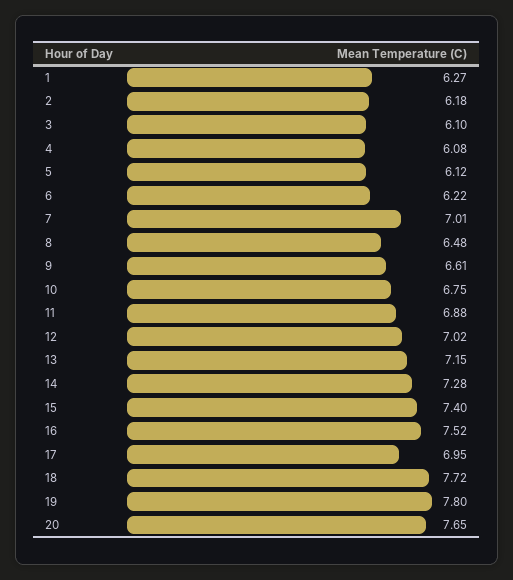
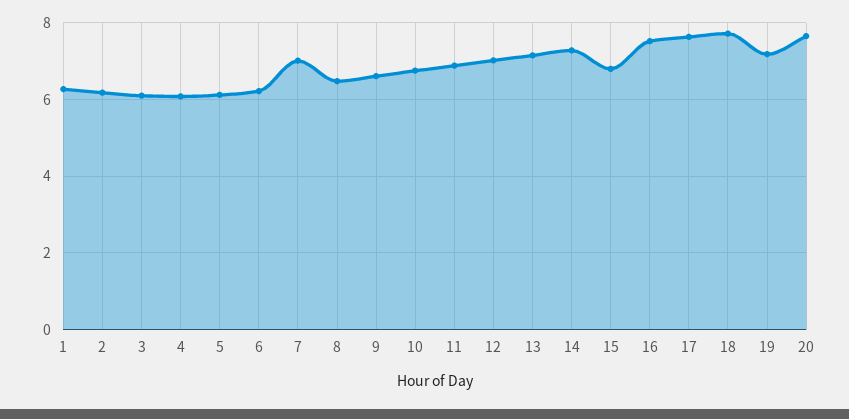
  {
    "1": 6.27,
    "2": 6.18,
    "3": 6.1,
    "4": 6.08,
    "5": 6.12,
    "6": 6.22,
    "7": 7.01,
    "8": 6.48,
    "9": 6.61,
    "10": 6.75,
    "11": 6.88,
    "12": 7.02,
    "13": 7.15,
    "14": 7.28,
-   "15": 7.4,
+   "15": 6.8,
    "16": 7.52,
-   "17": 6.95,
+   "17": 7.6,
    "18": 7.72,
-   "19": 7.8,
+   "19": 7.2,
    "20": 7.65
  }

